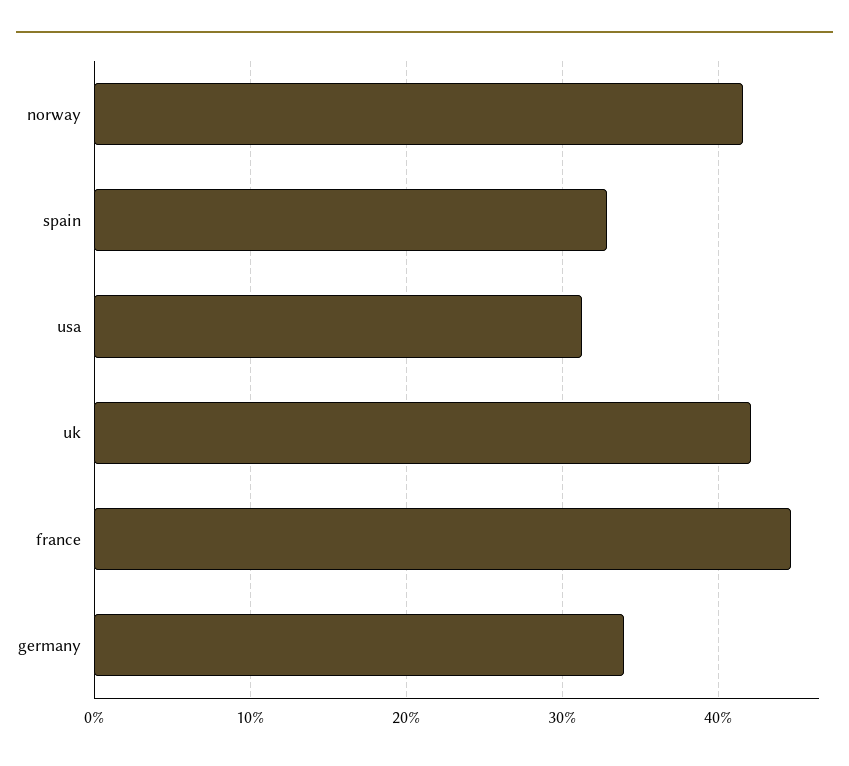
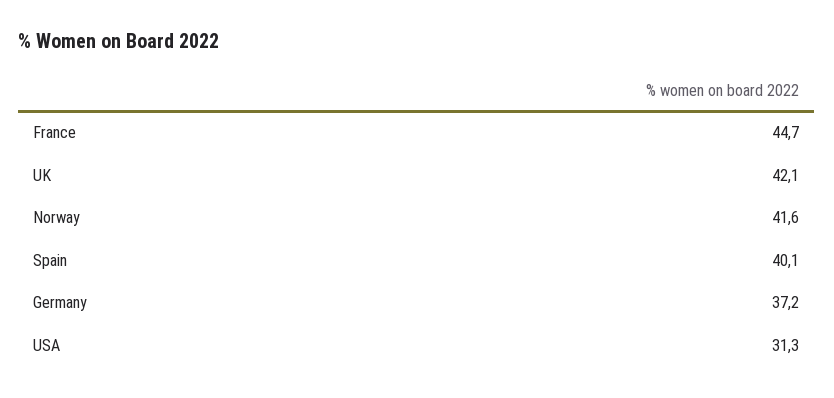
  {
    "norway": 41.6,
-   "spain": 33,
+   "spain": 40.1,
    "usa": 31.3,
    "uk": 42.1,
    "france": 44.7,
-   "germany": 34
+   "germany": 37.2
  }

